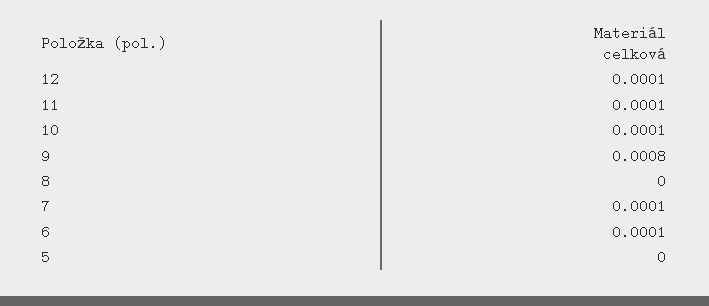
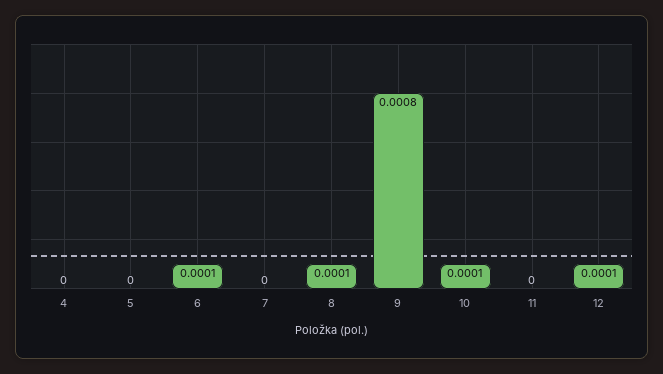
  {
    "12": 0.0001,
-   "11": 0.0001,
+   "11": 0,
    "10": 0.0001,
    "9": 0.0008,
-   "8": 0,
+   "8": 0.0001,
-   "7": 0.0001,
+   "7": 0,
    "6": 0.0001,
-   "5": 0
+   "5": 0,
+   "4": 0
  }

